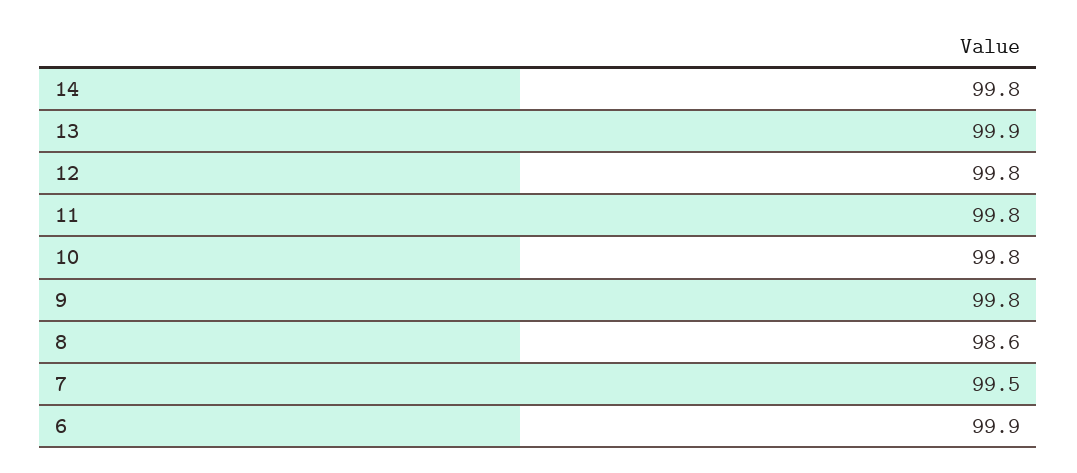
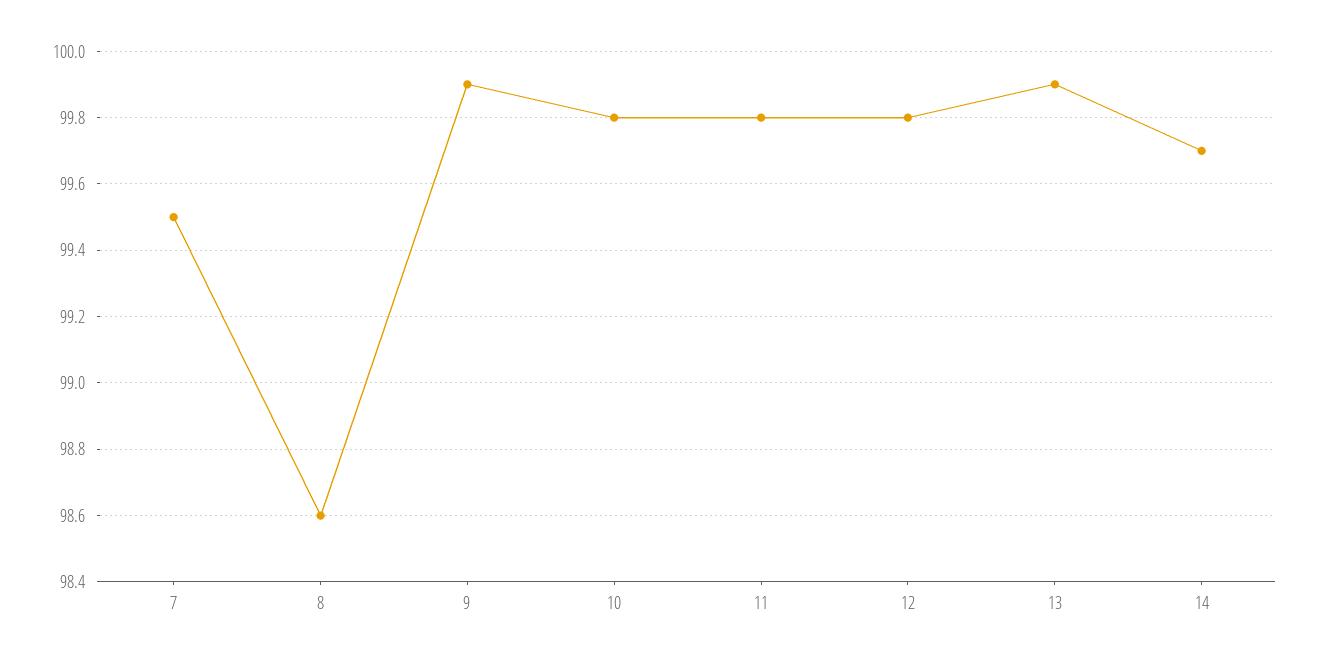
  {
-   "14": 99.8,
+   "14": 99.7,
    "13": 99.9,
    "12": 99.8,
    "11": 99.8,
    "10": 99.8,
-   "9": 99.8,
+   "9": 99.9,
    "8": 98.6,
-   "7": 99.5,
+   "7": 99.5
-   "6": 99.9
  }

